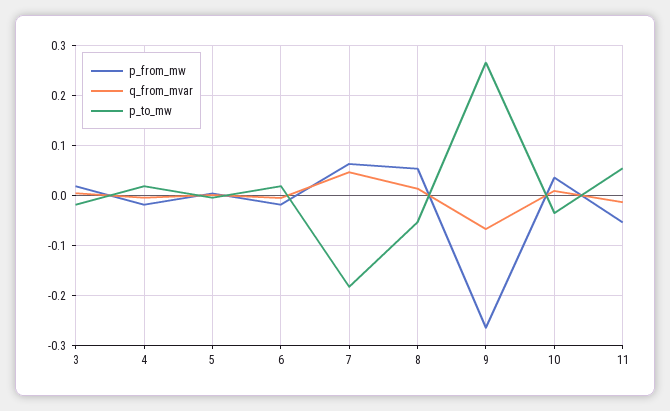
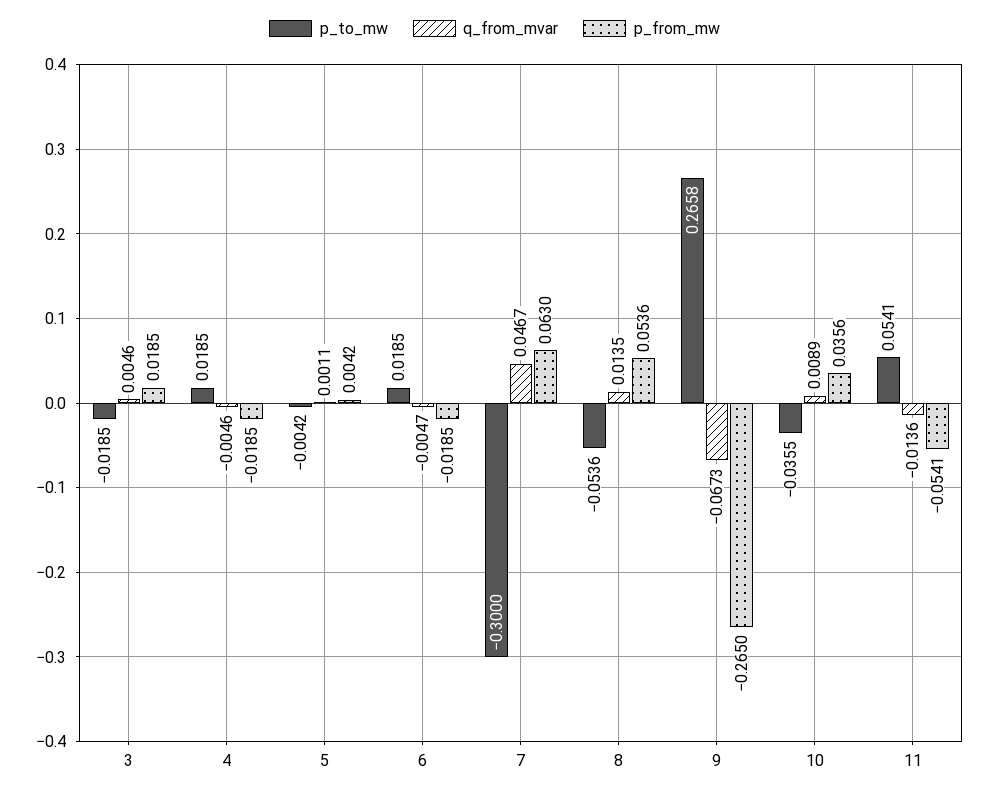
  {
    "p_from_mw": {
      "3": 0.0185,
      "4": -0.0185,
      "5": 0.0042,
      "6": -0.0185,
      "7": 0.063,
      "8": 0.0536,
      "9": -0.265,
      "10": 0.0356,
      "11": -0.0541
    },
    "q_from_mvar": {
      "3": 0.0046,
      "4": -0.0046,
      "5": 0.0011,
      "6": -0.0047,
      "7": 0.0467,
      "8": 0.0135,
      "9": -0.0673,
      "10": 0.0089,
      "11": -0.0136
    },
    "p_to_mw": {
      "3": -0.0185,
      "4": 0.0185,
      "5": -0.0042,
      "6": 0.0185,
-     "7": -0.18,
+     "7": -0.3,
      "8": -0.0536,
      "9": 0.2658,
      "10": -0.0355,
      "11": 0.0541
    }
  }

